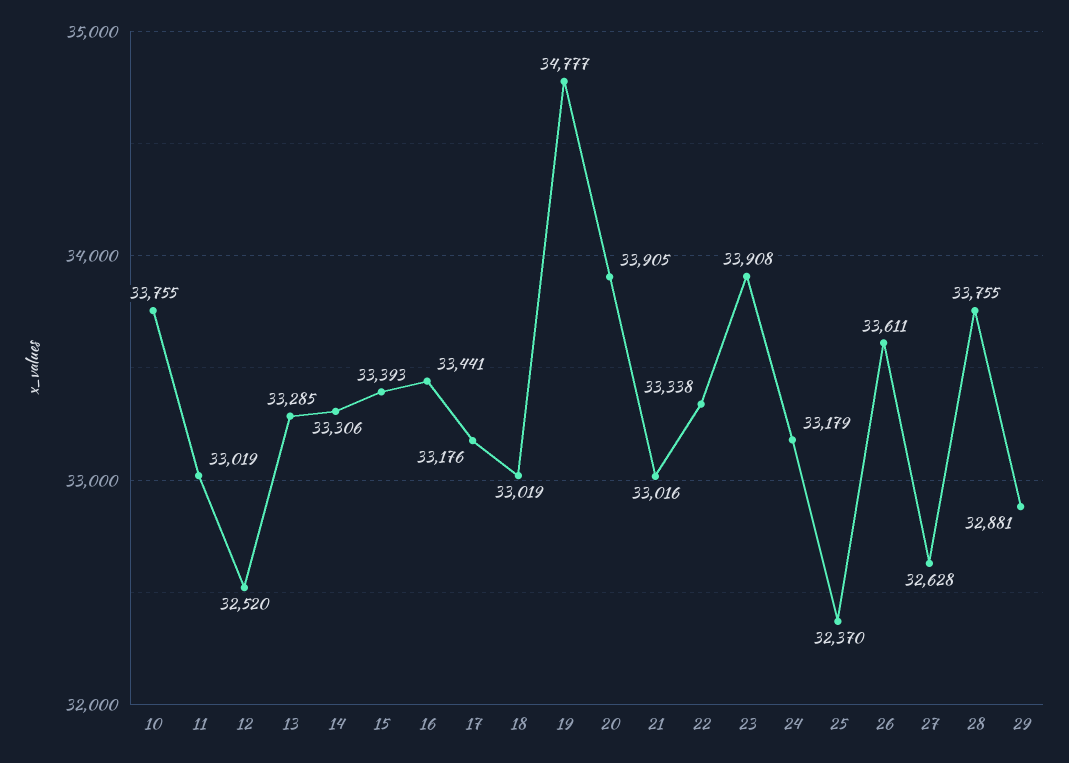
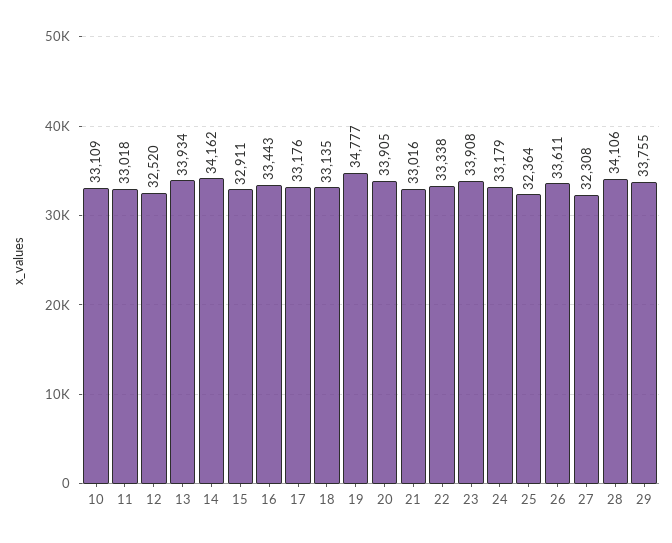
  {
-   "10": 33755,
+   "10": 33109,
-   "11": 33019,
+   "11": 33018,
    "12": 32520,
-   "13": 33285,
+   "13": 33934,
-   "14": 33306,
+   "14": 34162,
-   "15": 33393,
+   "15": 32911,
-   "16": 33441,
+   "16": 33443,
    "17": 33176,
-   "18": 33019,
+   "18": 33135,
    "19": 34777,
    "20": 33905,
    "21": 33016,
    "22": 33338,
    "23": 33908,
    "24": 33179,
-   "25": 32370,
+   "25": 32364,
    "26": 33611,
-   "27": 32628,
+   "27": 32308,
-   "28": 33755,
+   "28": 34106,
-   "29": 32881
+   "29": 33755
  }

